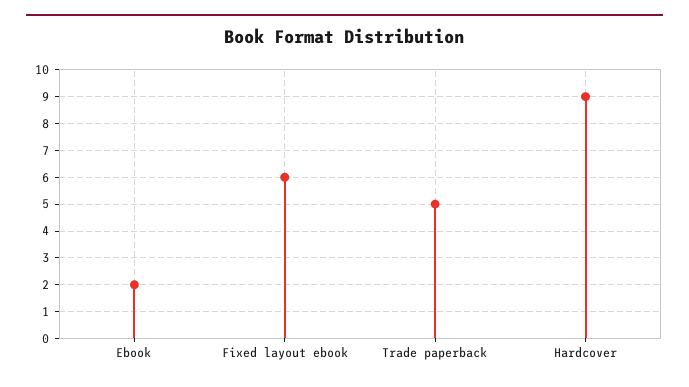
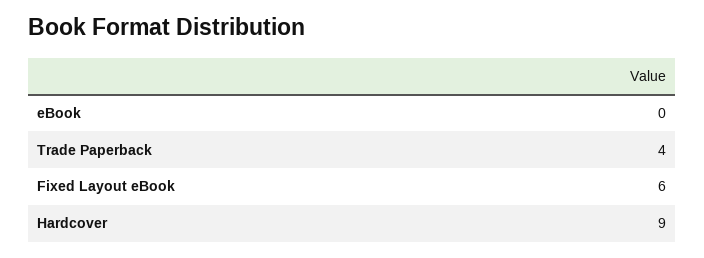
  {
-   "Ebook": 2,
+   "Ebook": 0,
    "Fixed layout ebook": 6,
-   "Trade paperback": 5,
+   "Trade paperback": 4,
    "Hardcover": 9
  }

